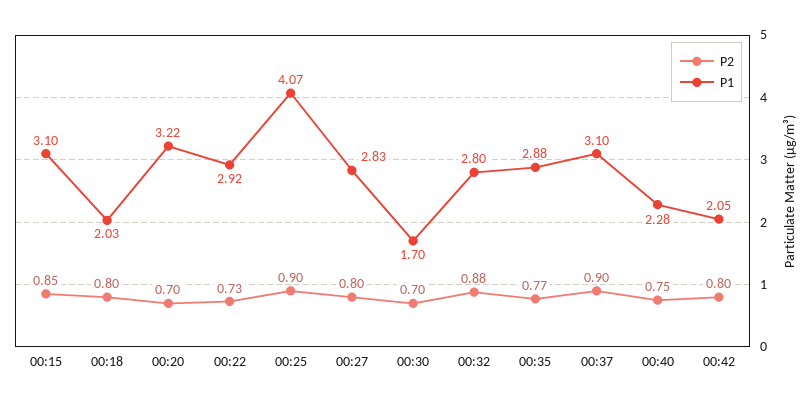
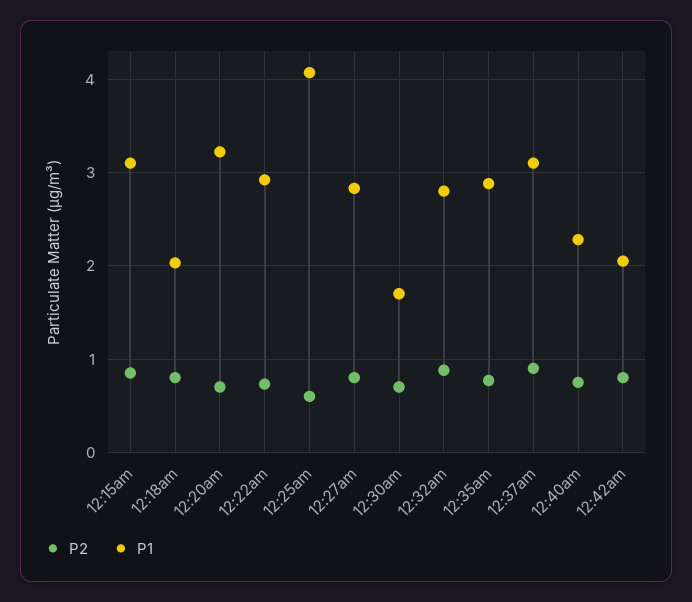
  {
    "P2": {
      "00:15": 0.85,
      "00:18": 0.8,
      "00:20": 0.7,
      "00:22": 0.73,
-     "00:25": 0.9,
+     "00:25": 0.6,
      "00:27": 0.8,
      "00:30": 0.7,
      "00:32": 0.88,
      "00:35": 0.77,
      "00:37": 0.9,
      "00:40": 0.75,
      "00:42": 0.8
    },
    "P1": {
      "00:15": 3.1,
      "00:18": 2.03,
      "00:20": 3.22,
      "00:22": 2.92,
      "00:25": 4.07,
      "00:27": 2.83,
      "00:30": 1.7,
      "00:32": 2.8,
      "00:35": 2.88,
      "00:37": 3.1,
      "00:40": 2.28,
      "00:42": 2.05
    }
  }

